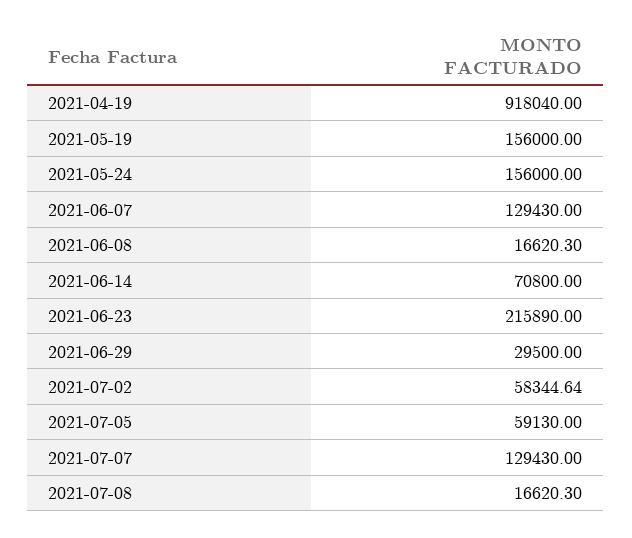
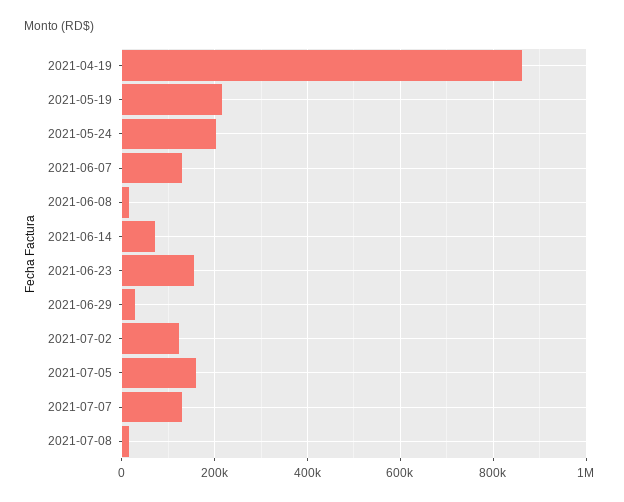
  {
-   "2021-04-19": 918040,
+   "2021-04-19": 860000,
-   "2021-05-19": 156000,
+   "2021-05-19": 220000,
-   "2021-05-24": 156000,
+   "2021-05-24": 200000,
    "2021-06-07": 129430,
    "2021-06-08": 16620.3,
    "2021-06-14": 70800,
-   "2021-06-23": 215890,
+   "2021-06-23": 160000,
    "2021-06-29": 29500,
-   "2021-07-02": 58344.64,
+   "2021-07-02": 120000,
-   "2021-07-05": 59130,
+   "2021-07-05": 160000,
    "2021-07-07": 129430,
    "2021-07-08": 16620.3
  }

